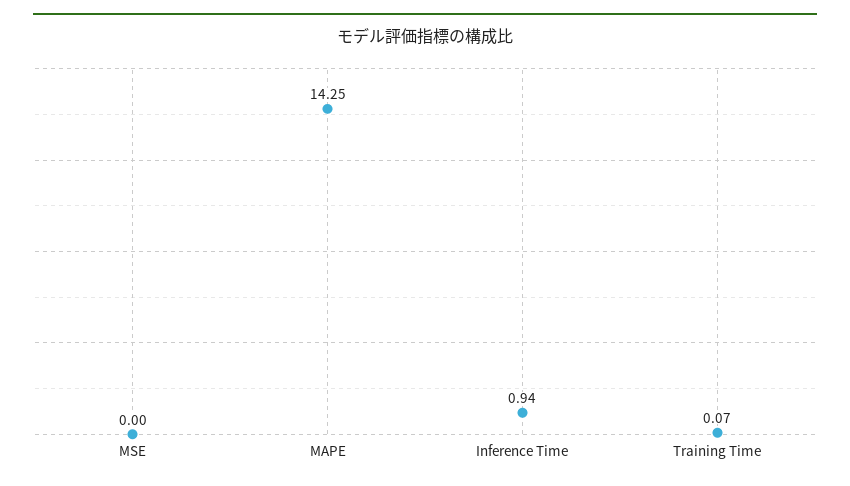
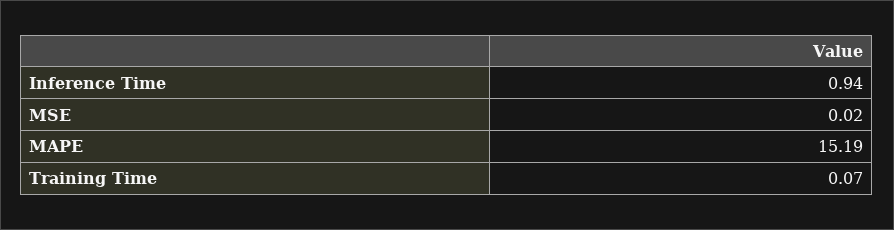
  {
-   "MSE": 0,
+   "MSE": 0.02,
-   "MAPE": 14.25,
+   "MAPE": 15.19,
    "Inference Time": 0.94,
    "Training Time": 0.07
  }

